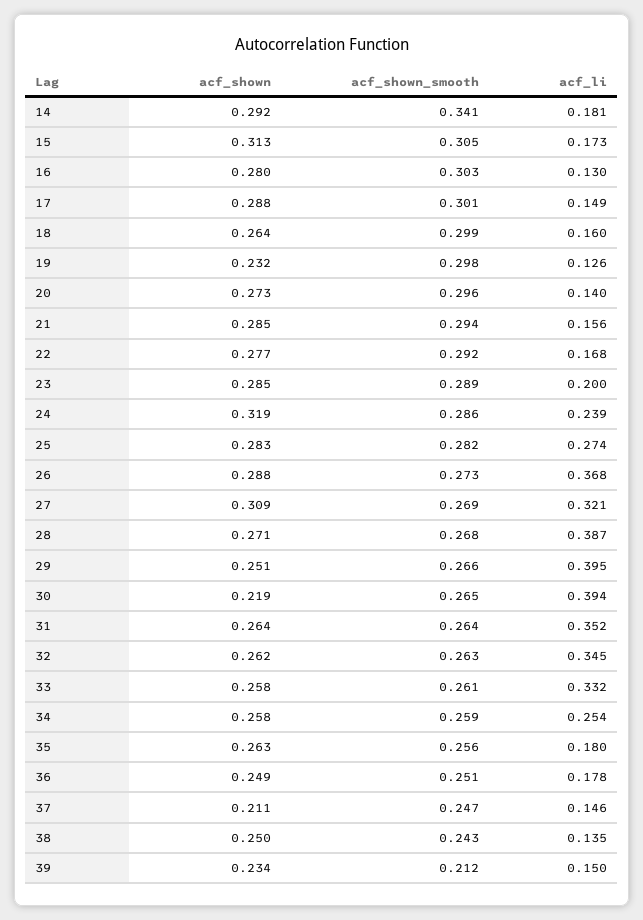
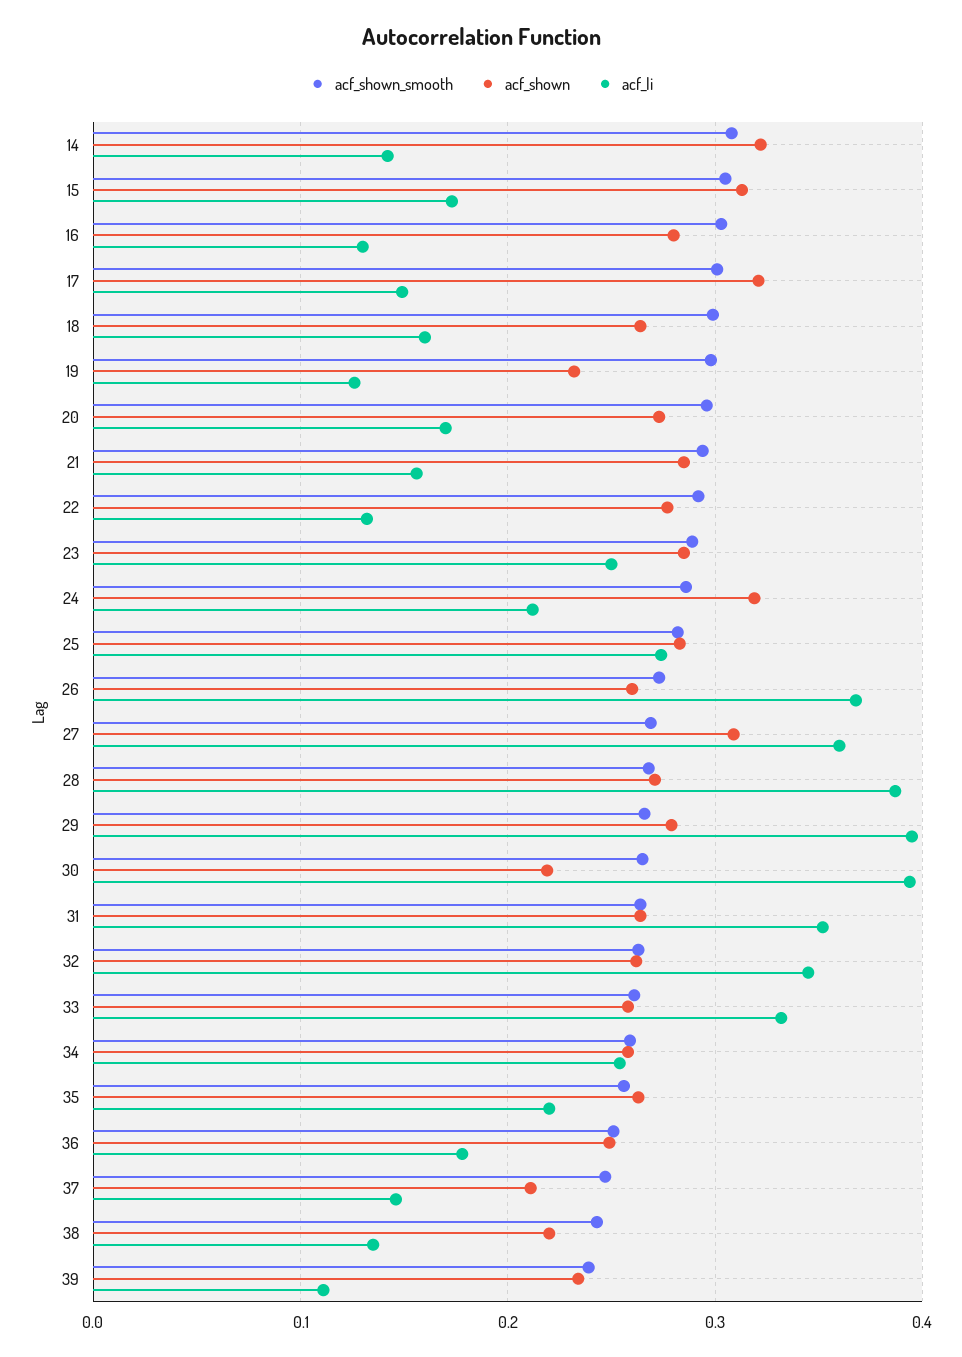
  {
    "acf_shown": {
-     "14": 0.292,
+     "14": 0.32,
      "15": 0.313,
      "16": 0.28,
-     "17": 0.288,
+     "17": 0.32,
      "18": 0.264,
      "19": 0.232,
      "20": 0.273,
      "21": 0.285,
      "22": 0.277,
      "23": 0.285,
      "24": 0.319,
      "25": 0.283,
-     "26": 0.288,
+     "26": 0.26,
      "27": 0.309,
      "28": 0.271,
-     "29": 0.251,
+     "29": 0.28,
      "30": 0.219,
      "31": 0.264,
      "32": 0.262,
      "33": 0.258,
      "34": 0.258,
      "35": 0.263,
      "36": 0.249,
      "37": 0.211,
-     "38": 0.25,
+     "38": 0.22,
      "39": 0.234
    },
    "acf_shown_smooth": {
-     "14": 0.341,
+     "14": 0.31,
      "15": 0.305,
      "16": 0.303,
      "17": 0.301,
      "18": 0.299,
      "19": 0.298,
      "20": 0.296,
      "21": 0.294,
      "22": 0.292,
      "23": 0.289,
      "24": 0.286,
      "25": 0.282,
      "26": 0.273,
      "27": 0.269,
      "28": 0.268,
      "29": 0.266,
      "30": 0.265,
      "31": 0.264,
      "32": 0.263,
      "33": 0.261,
      "34": 0.259,
      "35": 0.256,
      "36": 0.251,
      "37": 0.247,
      "38": 0.243,
-     "39": 0.212
+     "39": 0.24
    },
    "acf_li": {
-     "14": 0.181,
+     "14": 0.14,
      "15": 0.173,
      "16": 0.13,
      "17": 0.149,
      "18": 0.16,
      "19": 0.126,
-     "20": 0.14,
+     "20": 0.17,
      "21": 0.156,
-     "22": 0.168,
+     "22": 0.13,
-     "23": 0.2,
+     "23": 0.25,
-     "24": 0.239,
+     "24": 0.21,
      "25": 0.274,
      "26": 0.368,
-     "27": 0.321,
+     "27": 0.36,
      "28": 0.387,
      "29": 0.395,
      "30": 0.394,
      "31": 0.352,
      "32": 0.345,
      "33": 0.332,
      "34": 0.254,
-     "35": 0.18,
+     "35": 0.22,
      "36": 0.178,
      "37": 0.146,
      "38": 0.135,
-     "39": 0.15
+     "39": 0.11
    }
  }

